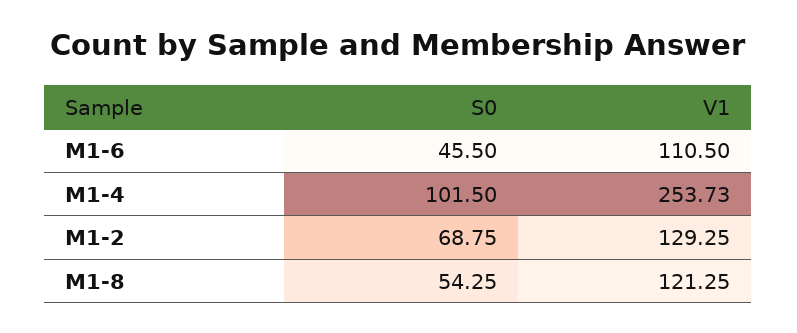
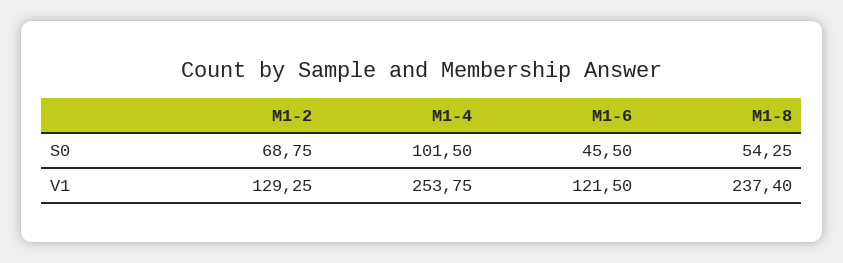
  {
    "S0": {
      "M1-6": 45.5,
      "M1-4": 101.5,
      "M1-2": 68.75,
      "M1-8": 54.25
    },
    "V1": {
-     "M1-6": 110.5,
+     "M1-6": 121.5,
-     "M1-4": 253.73,
+     "M1-4": 253.75,
      "M1-2": 129.25,
-     "M1-8": 121.25
+     "M1-8": 237.4
    }
  }

